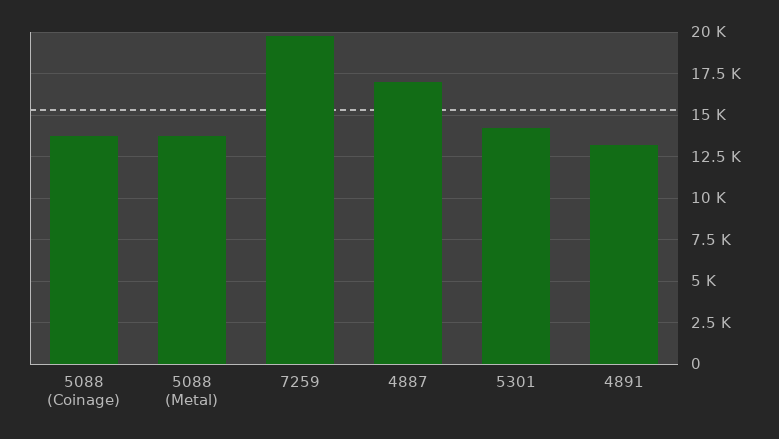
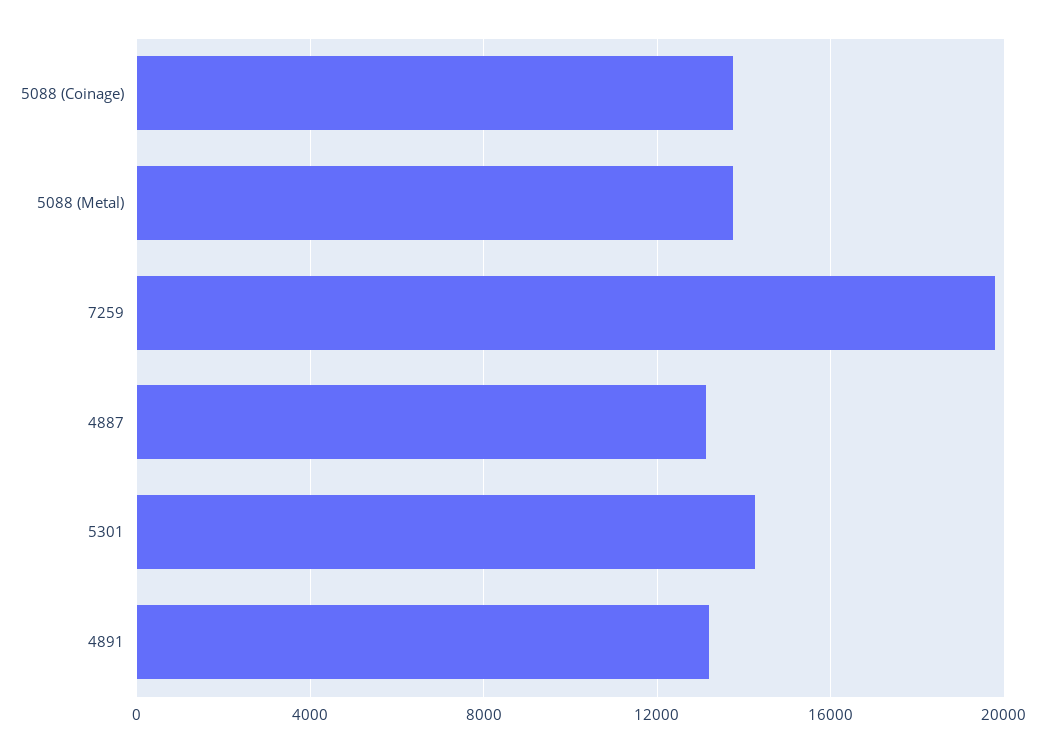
  {
    "5088 (Coinage)": 13500,
    "5088 (Metal)": 13500,
    "7259": 20000,
-   "4887": 17000,
+   "4887": 13000,
    "5301": 14500,
    "4891": 13000
  }

